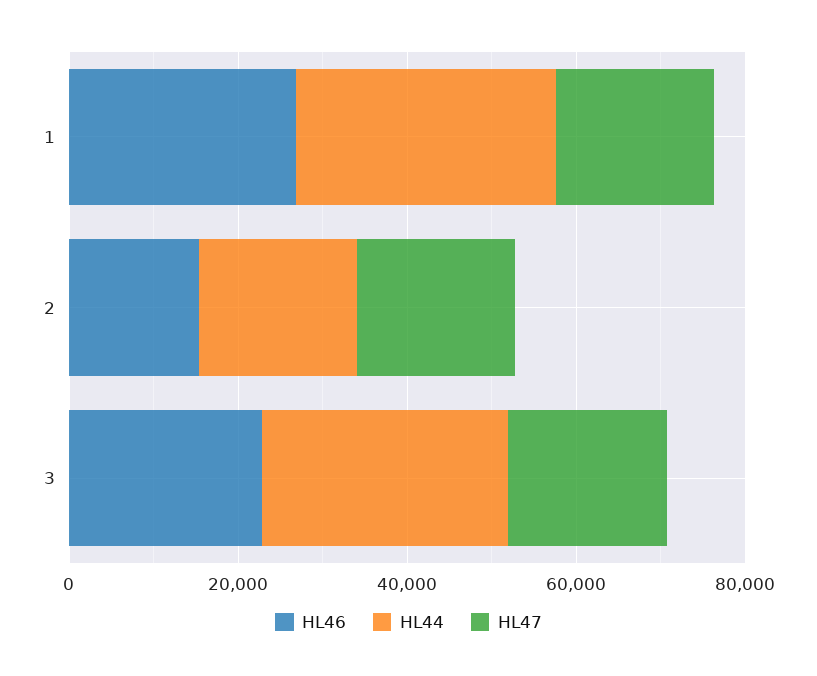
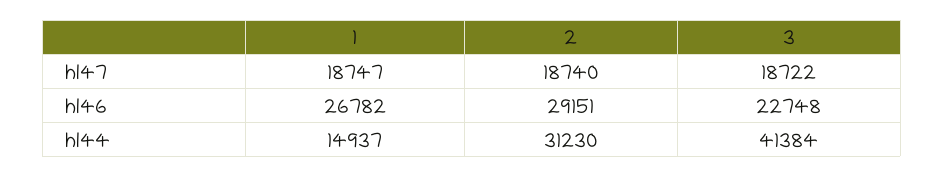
  {
    "HL46": {
      "1": 26782,
-     "2": 15000,
+     "2": 29151,
      "3": 22748
    },
    "HL44": {
-     "1": 30000,
+     "1": 14937,
-     "2": 20000,
+     "2": 31230,
-     "3": 30000
+     "3": 41384
    },
    "HL47": {
      "1": 18747,
      "2": 18740,
      "3": 18722
    }
  }

